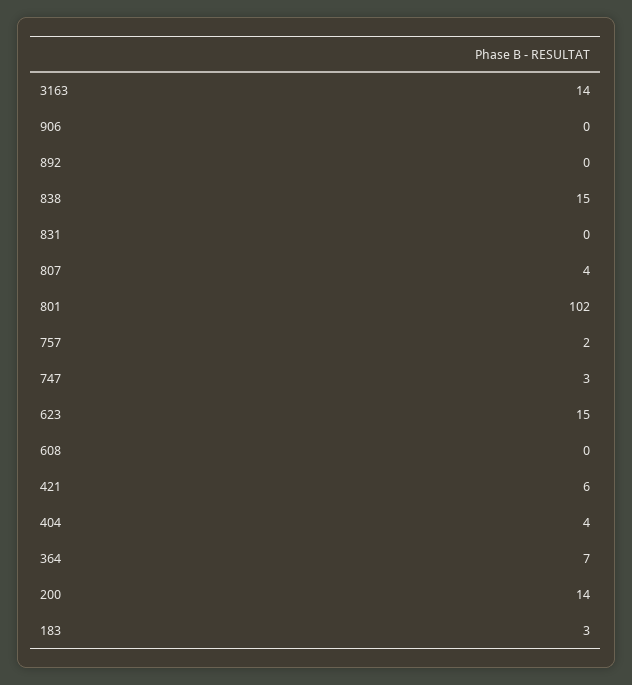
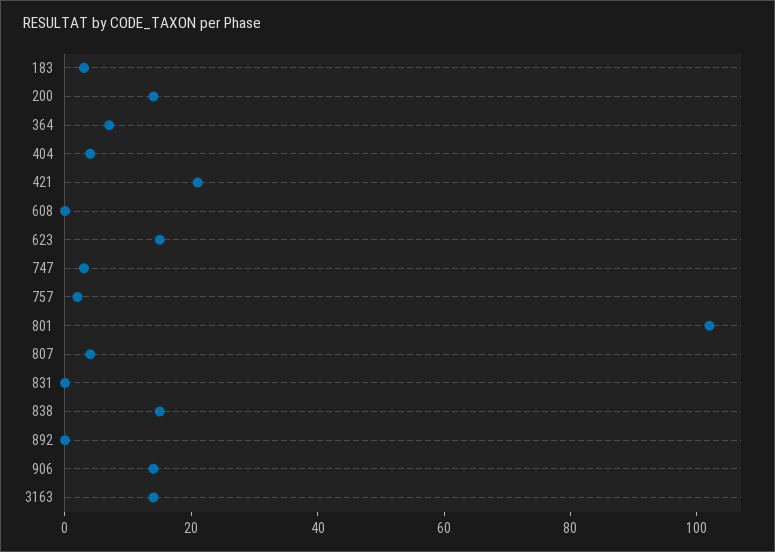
  {
    "3163": 14,
-   "906": 0,
+   "906": 15,
    "892": 0,
    "838": 15,
    "831": 0,
    "807": 4,
    "801": 102,
    "757": 2,
    "747": 3,
    "623": 15,
    "608": 0,
-   "421": 6,
+   "421": 20,
    "404": 4,
    "364": 7,
    "200": 14,
    "183": 3
  }

